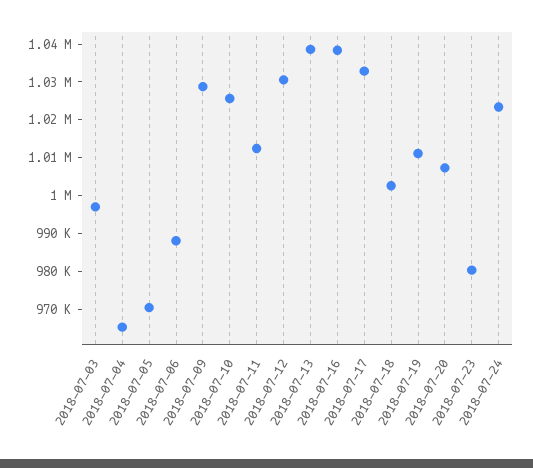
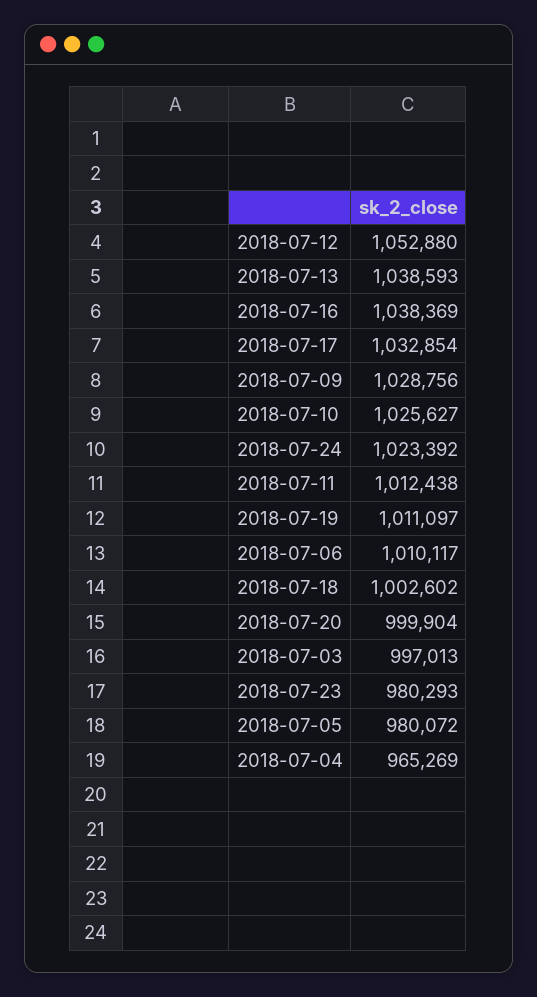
  {
    "2018-07-03": 997013,
    "2018-07-04": 965269,
-   "2018-07-05": 970000,
+   "2018-07-05": 980072,
-   "2018-07-06": 987500,
+   "2018-07-06": 1010117,
    "2018-07-09": 1028756,
    "2018-07-10": 1025627,
    "2018-07-11": 1012438,
-   "2018-07-12": 1030000,
+   "2018-07-12": 1052880,
    "2018-07-13": 1038593,
    "2018-07-16": 1038369,
    "2018-07-17": 1032854,
    "2018-07-18": 1002602,
    "2018-07-19": 1011097,
-   "2018-07-20": 1007500,
+   "2018-07-20": 999904,
    "2018-07-23": 980293,
    "2018-07-24": 1023392
  }

